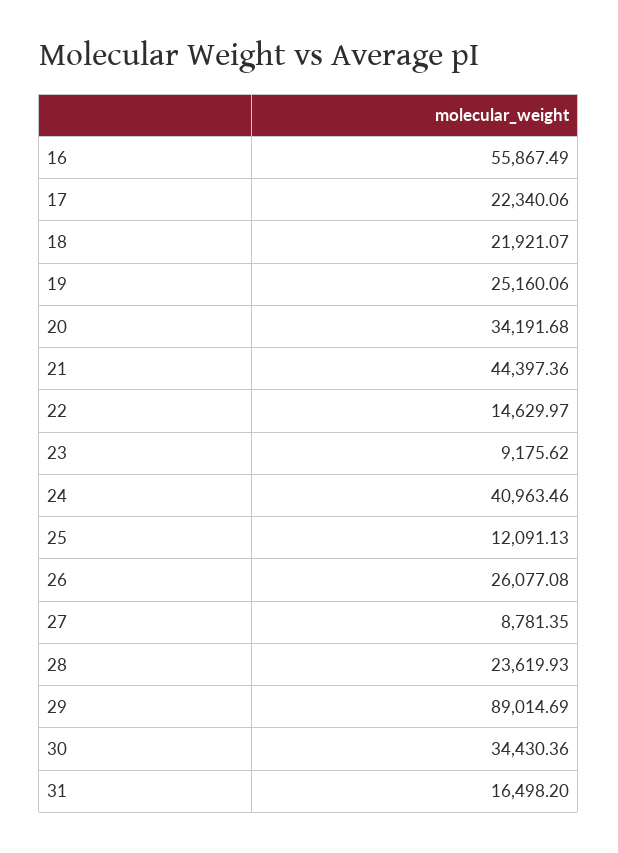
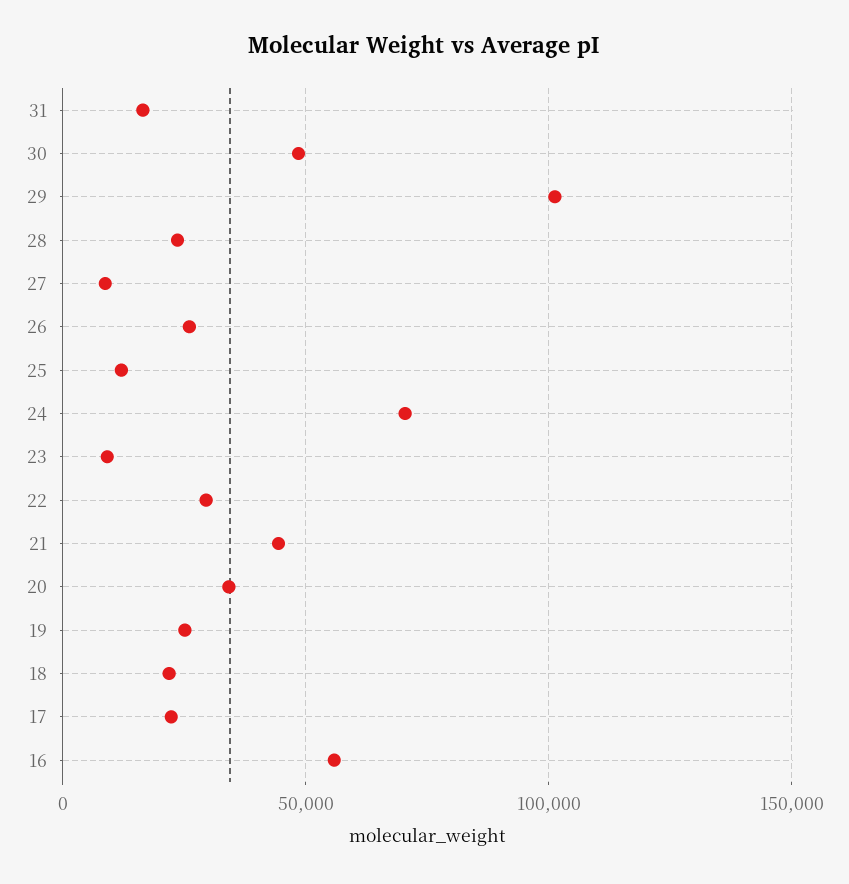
  {
    "16": 55867.49,
    "17": 22340.06,
    "18": 21921.07,
    "19": 25160.06,
    "20": 34191.68,
    "21": 44397.36,
-   "22": 14629.97,
+   "22": 30000,
    "23": 9175.62,
-   "24": 40963.46,
+   "24": 70000,
    "25": 12091.13,
    "26": 26077.08,
    "27": 8781.35,
    "28": 23619.93,
-   "29": 89014.69,
+   "29": 100000,
-   "30": 34430.36,
+   "30": 50000,
    "31": 16498.2
  }

